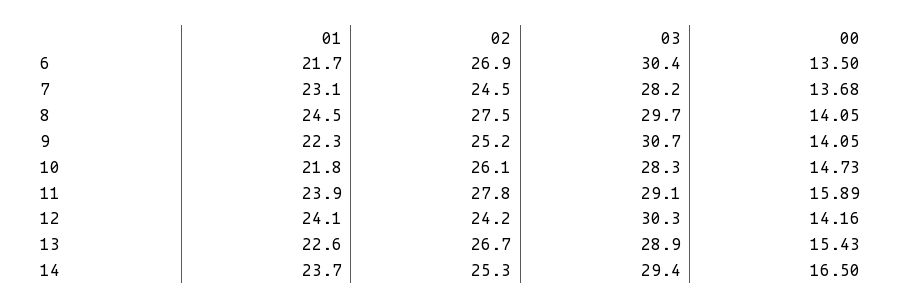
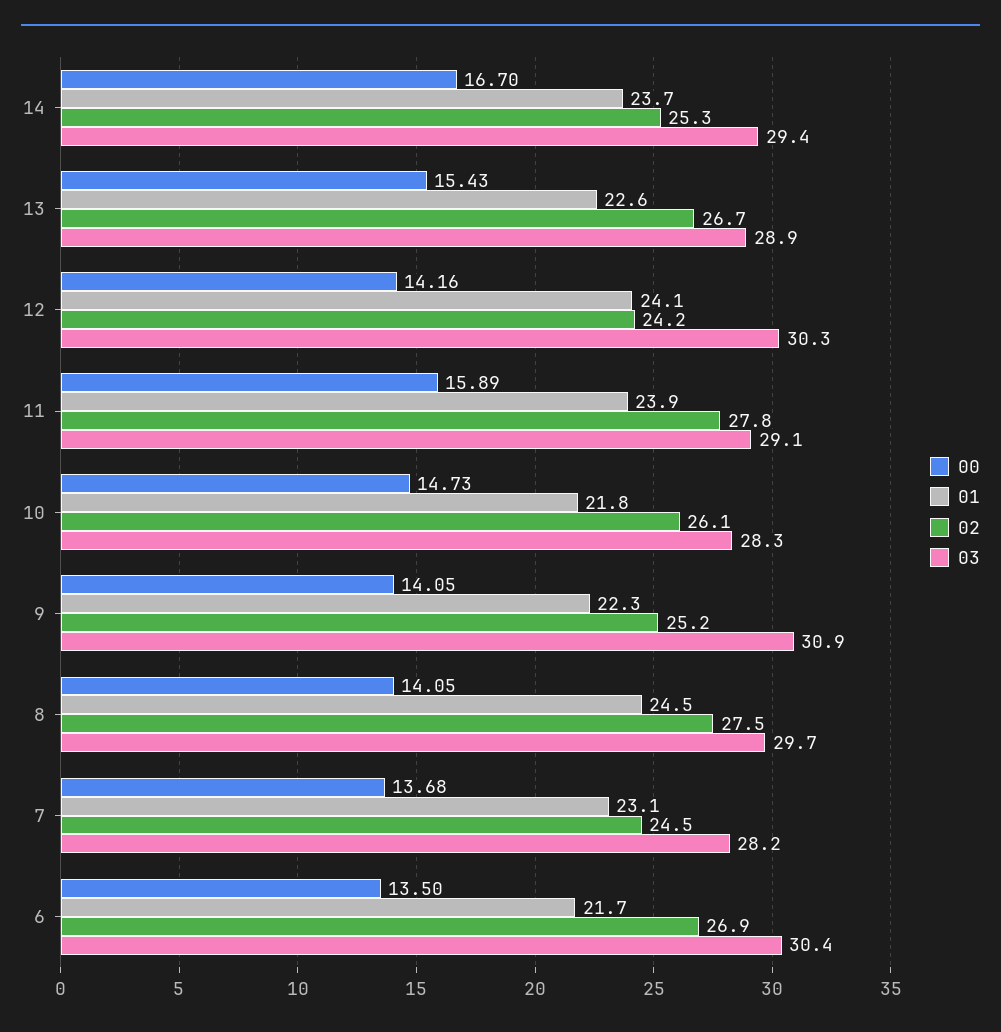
  {
    "01": {
      "6": 21.7,
      "7": 23.1,
      "8": 24.5,
      "9": 22.3,
      "10": 21.8,
      "11": 23.9,
      "12": 24.1,
      "13": 22.6,
      "14": 23.7
    },
    "02": {
      "6": 26.9,
      "7": 24.5,
      "8": 27.5,
      "9": 25.2,
      "10": 26.1,
      "11": 27.8,
      "12": 24.2,
      "13": 26.7,
      "14": 25.3
    },
    "03": {
      "6": 30.4,
      "7": 28.2,
      "8": 29.7,
-     "9": 30.7,
+     "9": 30.9,
      "10": 28.3,
      "11": 29.1,
      "12": 30.3,
      "13": 28.9,
      "14": 29.4
    },
    "00": {
      "6": 13.5,
      "7": 13.68,
      "8": 14.05,
      "9": 14.05,
      "10": 14.73,
      "11": 15.89,
      "12": 14.16,
      "13": 15.43,
-     "14": 16.5
+     "14": 16.7
    }
  }

